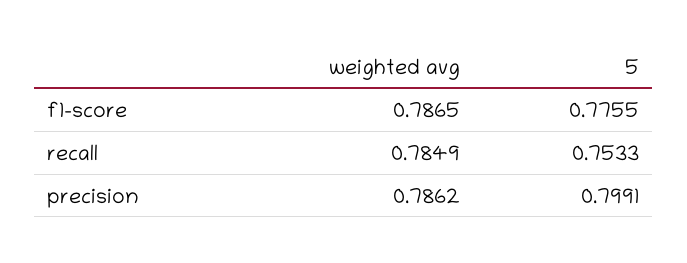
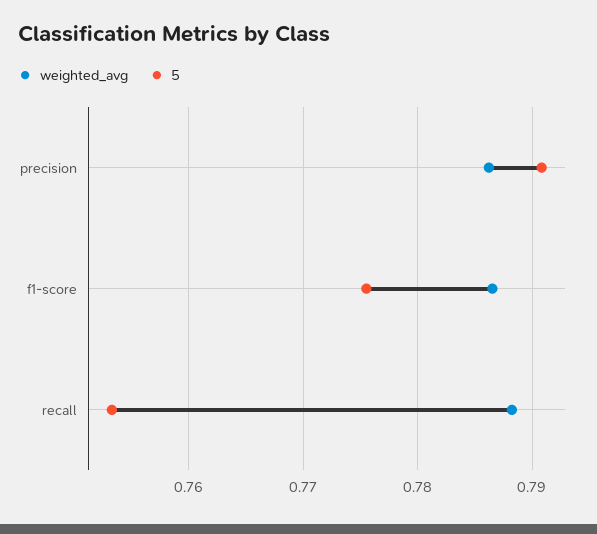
  {
    "weighted avg": {
      "f1-score": 0.7865,
-     "recall": 0.7849,
+     "recall": 0.788,
      "precision": 0.7862
    },
    "5": {
      "f1-score": 0.7755,
      "recall": 0.7533,
-     "precision": 0.7991
+     "precision": 0.791
    }
  }

